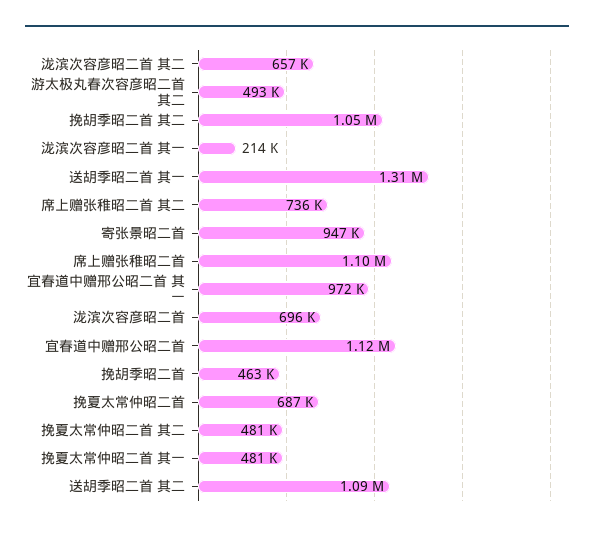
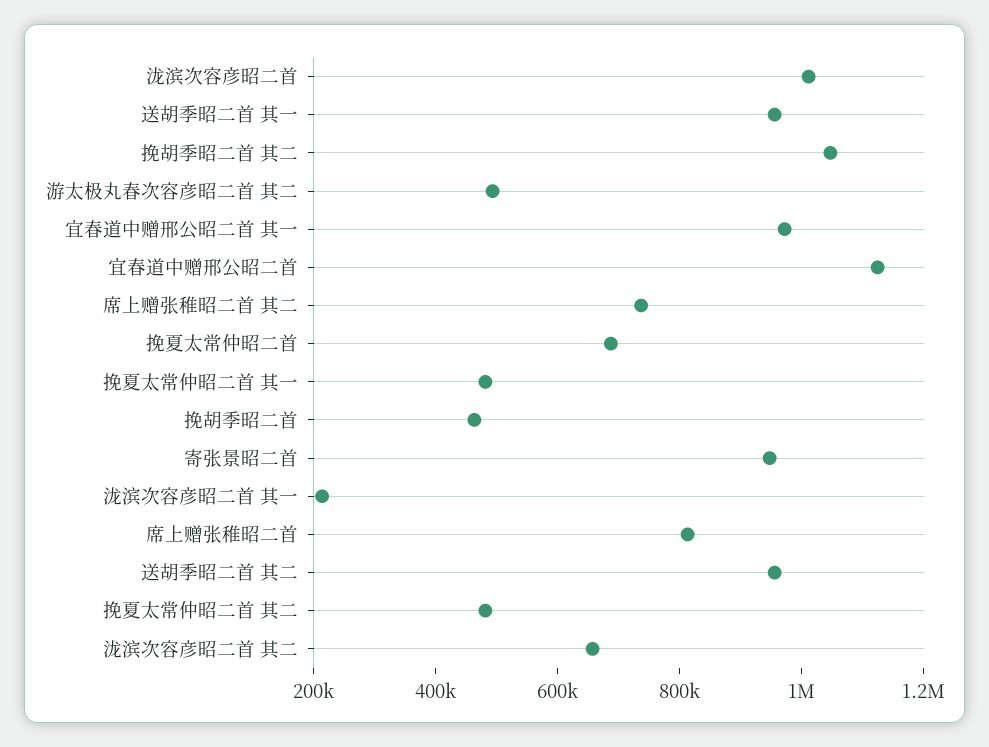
  {
    "泷滨次容彦昭二首 其二": 657000,
    "游太极丸春次容彦昭二首 其二": 493000,
    "挽胡季昭二首 其二": 1050000,
    "泷滨次容彦昭二首 其一": 214000,
-   "送胡季昭二首 其一": 1310000,
+   "送胡季昭二首 其一": 950000,
    "席上赠张稚昭二首 其二": 736000,
    "寄张景昭二首": 947000,
-   "席上赠张稚昭二首": 1100000,
+   "席上赠张稚昭二首": 800000,
    "宜春道中赠邢公昭二首 其一": 972000,
-   "泷滨次容彦昭二首": 696000,
+   "泷滨次容彦昭二首": 1000000,
    "宜春道中赠邢公昭二首": 1120000,
    "挽胡季昭二首": 463000,
    "挽夏太常仲昭二首": 687000,
    "挽夏太常仲昭二首 其二": 481000,
    "挽夏太常仲昭二首 其一": 481000,
-   "送胡季昭二首 其二": 1090000
+   "送胡季昭二首 其二": 950000
  }

